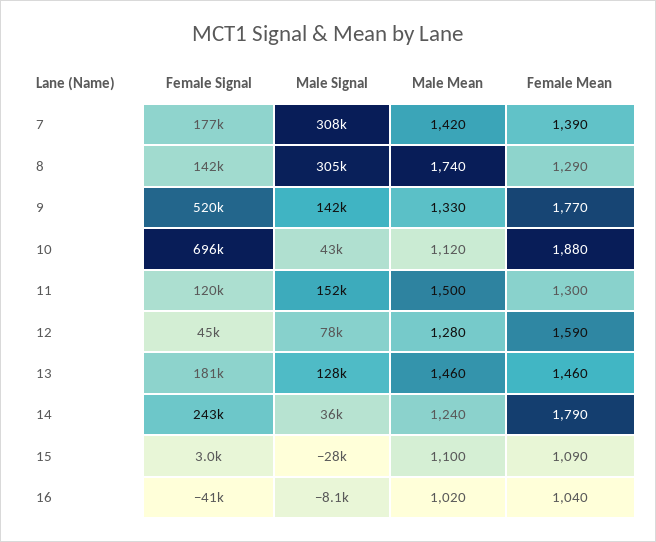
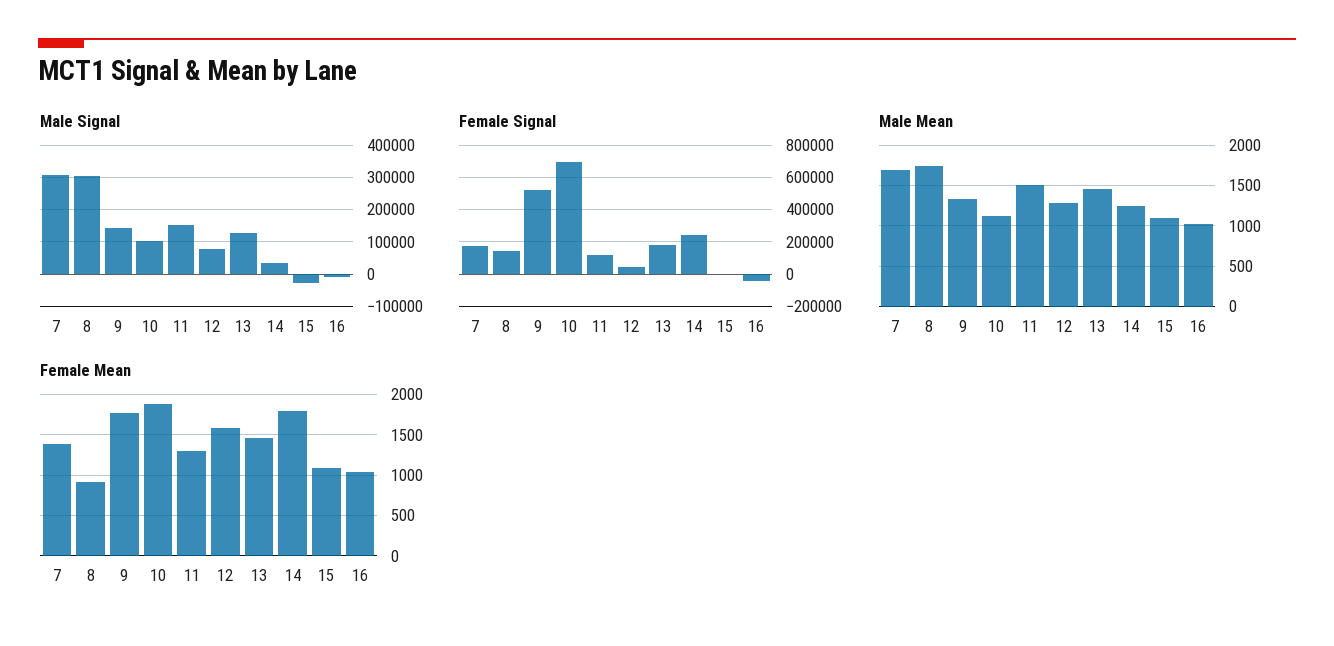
  {
    "Female Signal": {
      "7": 177000,
      "8": 142000,
      "9": 520000,
      "10": 696000,
      "11": 120000,
      "12": 45000,
      "13": 181000,
      "14": 243000,
      "15": 3000,
      "16": -41000
    },
    "Male Signal": {
      "7": 308000,
      "8": 305000,
      "9": 142000,
-     "10": 43000,
+     "10": 100000,
      "11": 152000,
      "12": 78000,
      "13": 128000,
      "14": 36000,
      "15": -28000,
      "16": -8100
    },
    "Male Mean": {
-     "7": 1420,
+     "7": 1700,
      "8": 1740,
      "9": 1330,
      "10": 1120,
      "11": 1500,
      "12": 1280,
      "13": 1460,
      "14": 1240,
      "15": 1100,
      "16": 1020
    },
    "Female Mean": {
      "7": 1390,
-     "8": 1290,
+     "8": 900,
      "9": 1770,
      "10": 1880,
      "11": 1300,
      "12": 1590,
      "13": 1460,
      "14": 1790,
      "15": 1090,
      "16": 1040
    }
  }

